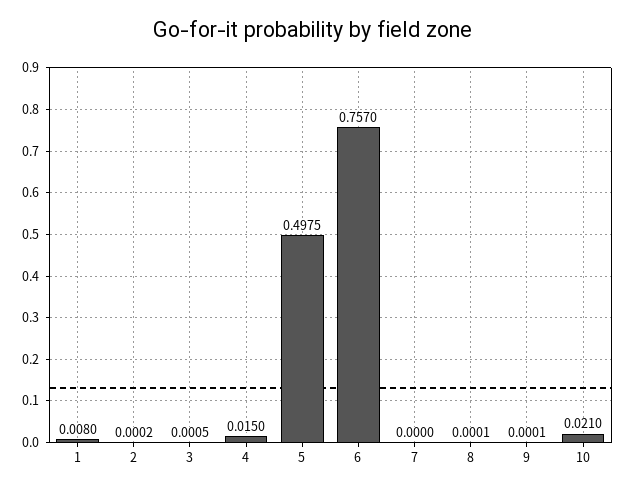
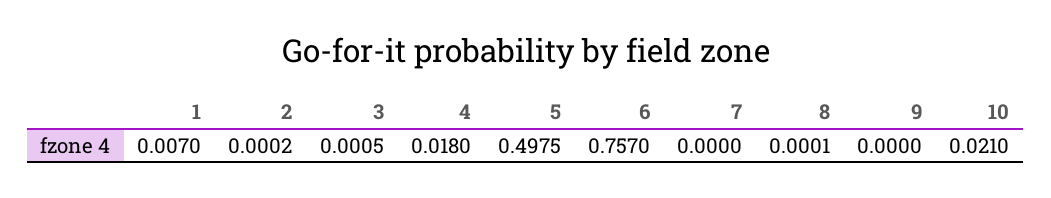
  {
-   "1": 0.008,
+   "1": 0.007,
    "2": 0.0002,
    "3": 0.0005,
-   "4": 0.015,
+   "4": 0.018,
    "5": 0.4975,
    "6": 0.757,
    "7": 0,
    "8": 0.0001,
-   "9": 0.0001,
+   "9": 0,
    "10": 0.021
  }

